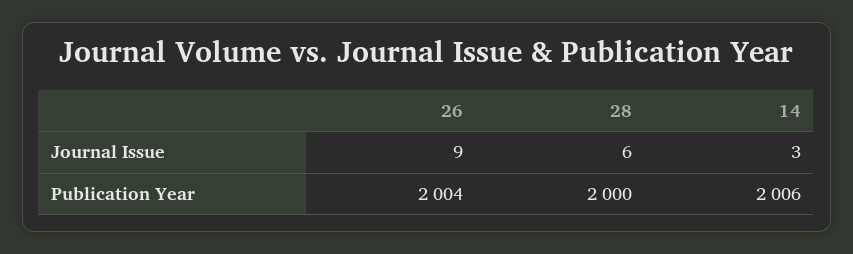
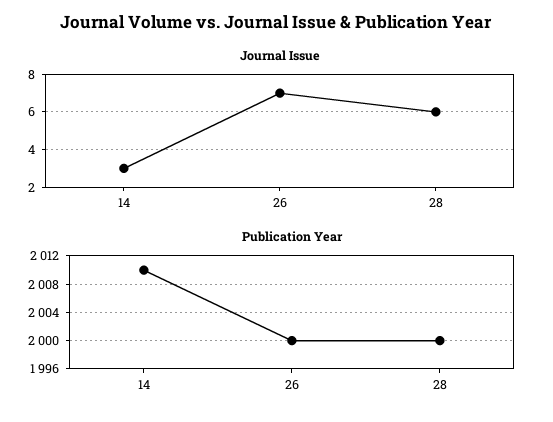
  {
    "Journal Issue": {
-     "26": 9,
+     "26": 7,
      "28": 6,
      "14": 3
    },
    "Publication Year": {
-     "26": 2004,
+     "26": 2000,
      "28": 2000,
-     "14": 2006
+     "14": 2010
    }
  }

